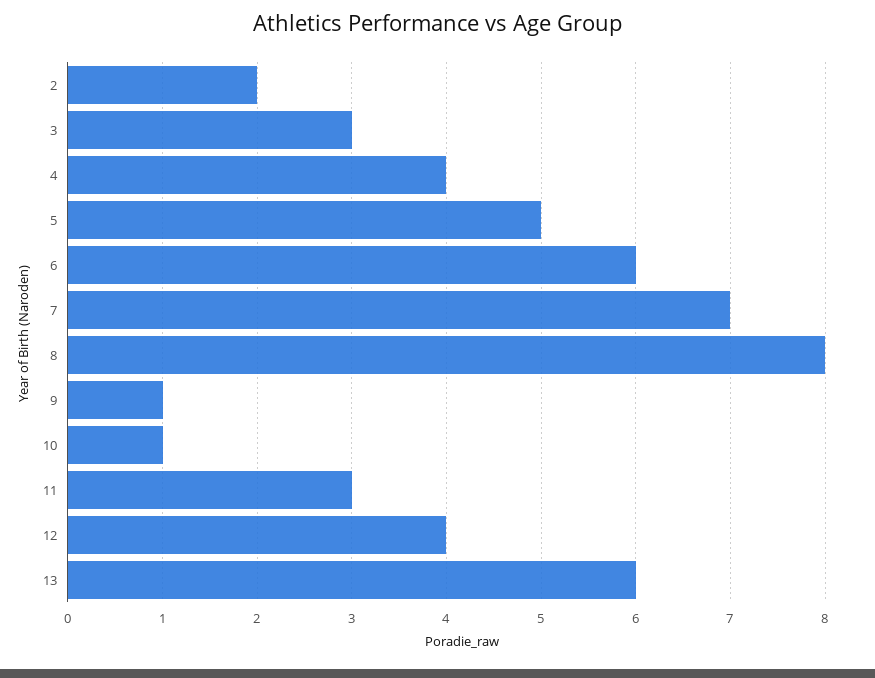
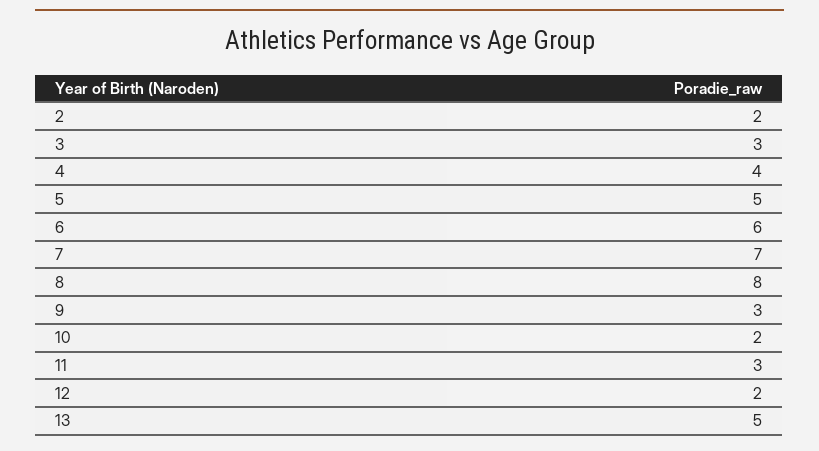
  {
    "2": 2,
    "3": 3,
    "4": 4,
    "5": 5,
    "6": 6,
    "7": 7,
    "8": 8,
-   "9": 1,
+   "9": 3,
-   "10": 1,
+   "10": 2,
    "11": 3,
-   "12": 4,
+   "12": 2,
-   "13": 6
+   "13": 5
  }

